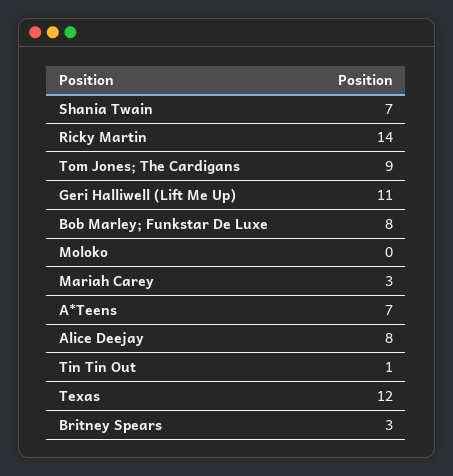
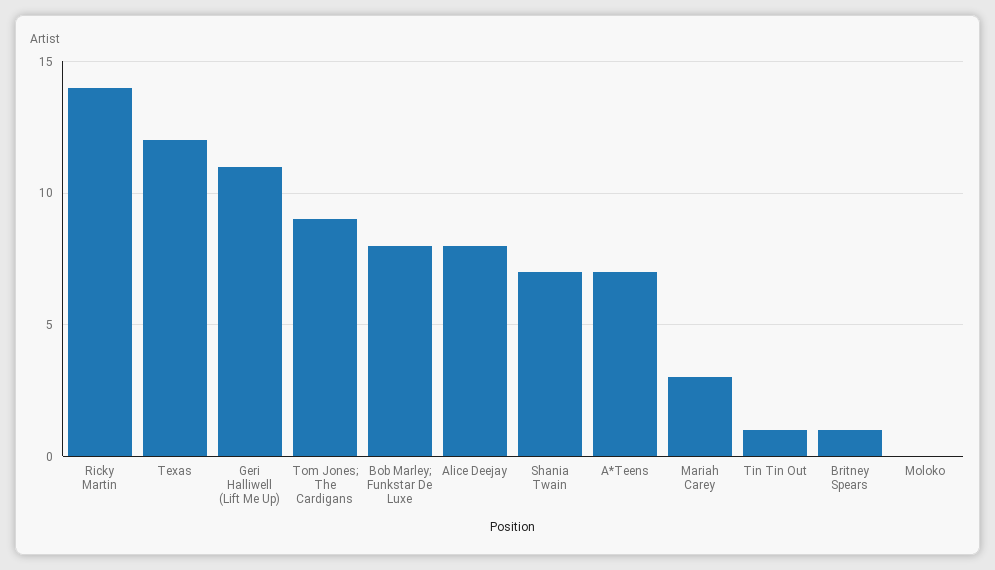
  {
    "Shania Twain": 7,
    "Ricky Martin": 14,
    "Tom Jones; The Cardigans": 9,
    "Geri Halliwell (Lift Me Up)": 11,
    "Bob Marley; Funkstar De Luxe": 8,
    "Moloko": 0,
    "Mariah Carey": 3,
    "A*Teens": 7,
    "Alice Deejay": 8,
    "Tin Tin Out": 1,
    "Texas": 12,
-   "Britney Spears": 3
+   "Britney Spears": 1
  }

